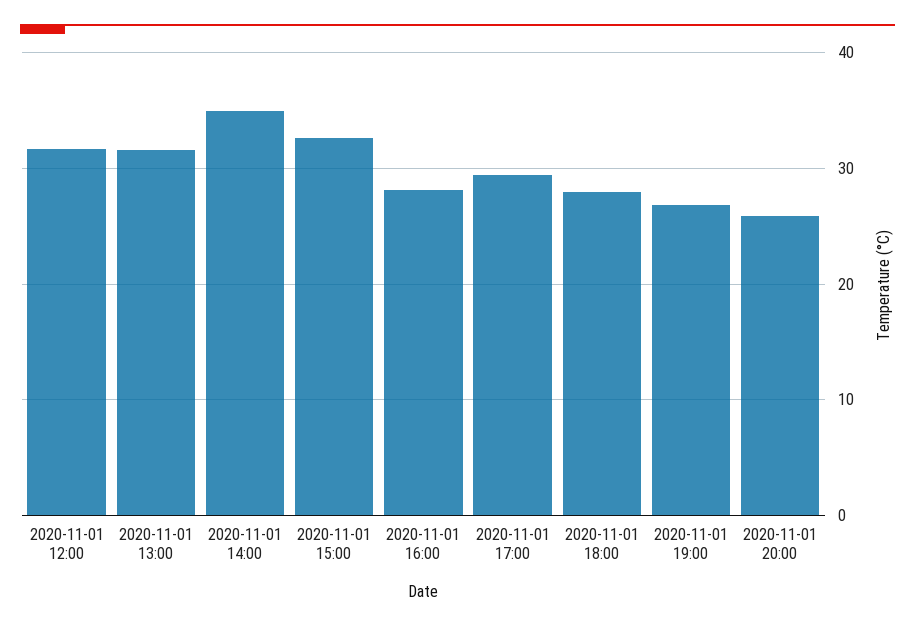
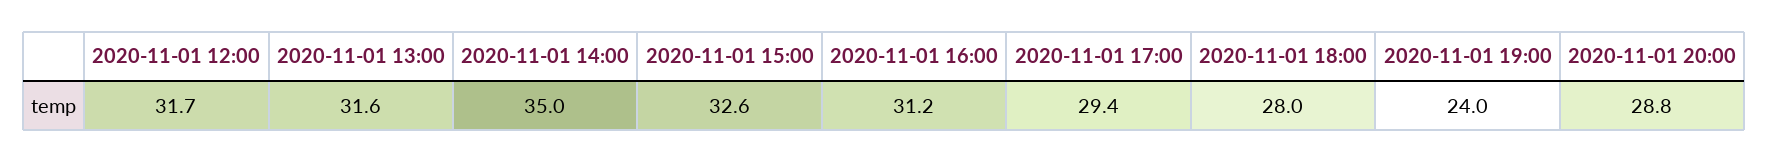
  {
    "2020-11-01 12:00": 31.7,
    "2020-11-01 13:00": 31.6,
    "2020-11-01 14:00": 35,
    "2020-11-01 15:00": 32.6,
-   "2020-11-01 16:00": 28,
+   "2020-11-01 16:00": 31.2,
    "2020-11-01 17:00": 29.4,
    "2020-11-01 18:00": 28,
-   "2020-11-01 19:00": 27,
+   "2020-11-01 19:00": 24,
-   "2020-11-01 20:00": 26
+   "2020-11-01 20:00": 28.8
  }

